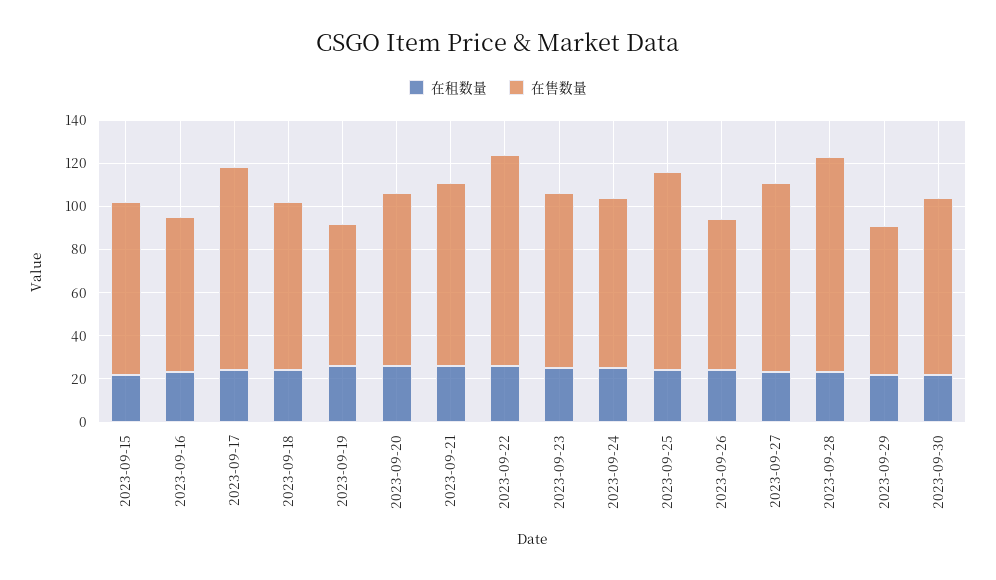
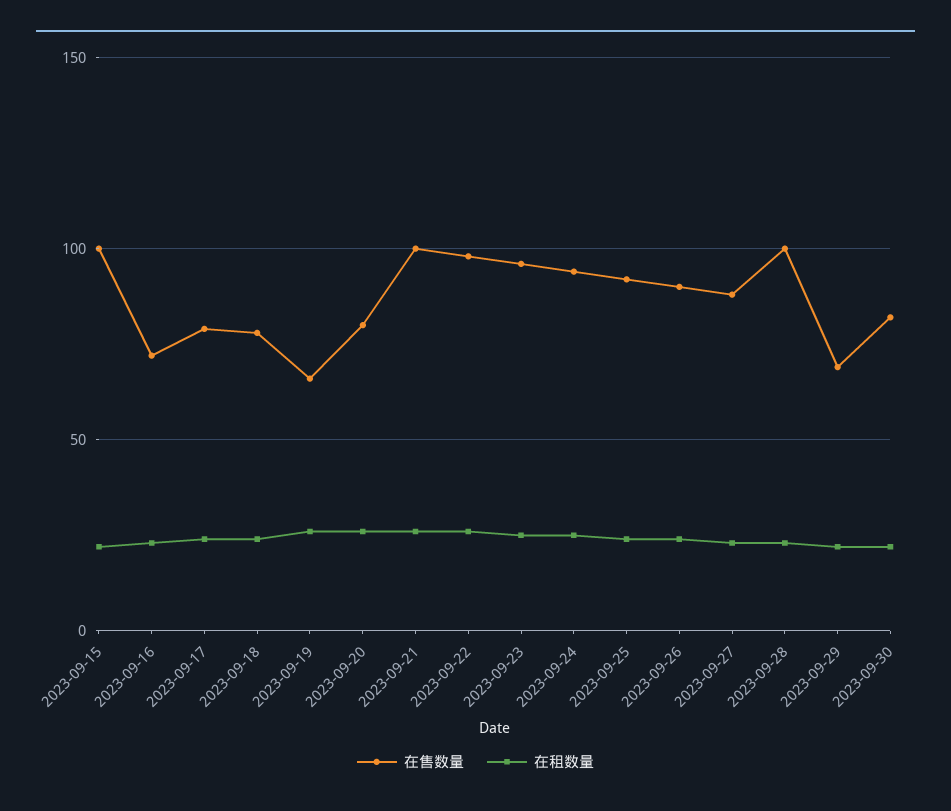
  {
    "在租数量": {
      "2023-09-15": 20,
      "2023-09-16": 25,
      "2023-09-17": 25,
      "2023-09-18": 25,
      "2023-09-19": 25,
      "2023-09-20": 25,
      "2023-09-21": 25,
      "2023-09-22": 25,
      "2023-09-23": 25,
      "2023-09-24": 25,
      "2023-09-25": 25,
      "2023-09-26": 25,
      "2023-09-27": 25,
      "2023-09-28": 25,
      "2023-09-29": 20,
      "2023-09-30": 20
    },
    "在售数量": {
-     "2023-09-15": 80,
+     "2023-09-15": 100,
      "2023-09-16": 70,
-     "2023-09-17": 95,
+     "2023-09-17": 80,
      "2023-09-18": 80,
      "2023-09-19": 65,
      "2023-09-20": 80,
-     "2023-09-21": 85,
+     "2023-09-21": 100,
      "2023-09-22": 100,
-     "2023-09-23": 80,
+     "2023-09-23": 95,
-     "2023-09-24": 80,
+     "2023-09-24": 95,
      "2023-09-25": 90,
-     "2023-09-26": 70,
+     "2023-09-26": 90,
      "2023-09-27": 90,
      "2023-09-28": 100,
      "2023-09-29": 70,
      "2023-09-30": 80
    }
  }

